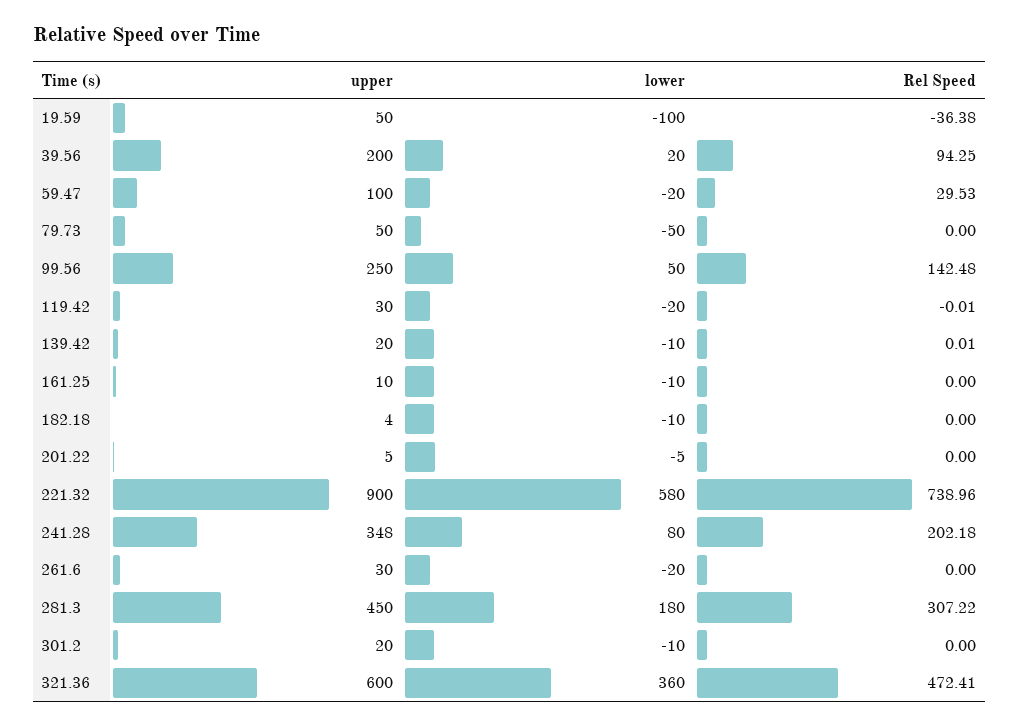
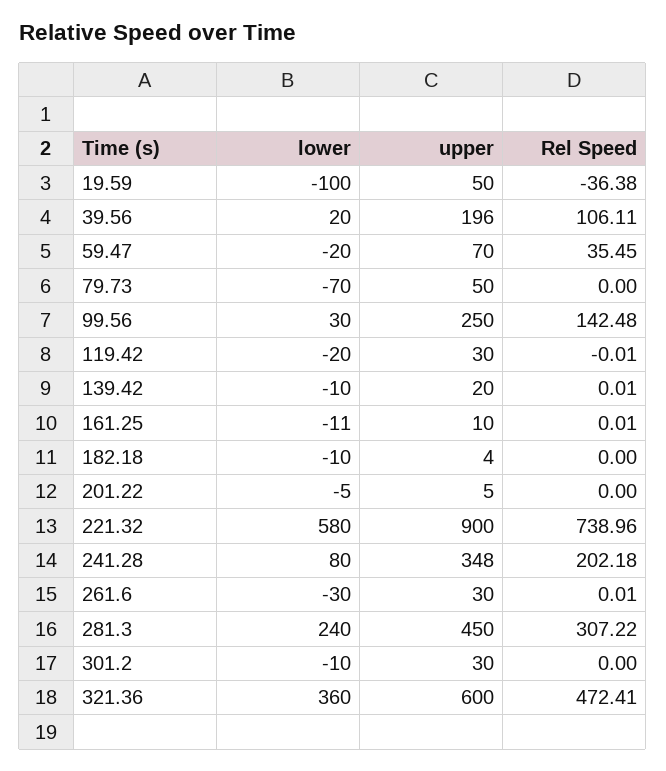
  {
    "upper": {
      "19.59": 50,
-     "39.56": 200,
+     "39.56": 196,
-     "59.47": 100,
+     "59.47": 70,
      "79.73": 50,
      "99.56": 250,
      "119.42": 30,
      "139.42": 20,
      "161.25": 10,
      "182.18": 4,
      "201.22": 5,
      "221.32": 900,
      "241.28": 348,
      "261.6": 30,
      "281.3": 450,
-     "301.2": 20,
+     "301.2": 30,
      "321.36": 600
    },
    "lower": {
      "19.59": -100,
      "39.56": 20,
      "59.47": -20,
-     "79.73": -50,
+     "79.73": -70,
-     "99.56": 50,
+     "99.56": 30,
      "119.42": -20,
      "139.42": -10,
-     "161.25": -10,
+     "161.25": -11,
      "182.18": -10,
      "201.22": -5,
      "221.32": 580,
      "241.28": 80,
-     "261.6": -20,
+     "261.6": -30,
-     "281.3": 180,
+     "281.3": 240,
      "301.2": -10,
      "321.36": 360
    },
    "Rel Speed": {
      "19.59": -36.38,
-     "39.56": 94.25,
+     "39.56": 106.11,
-     "59.47": 29.53,
+     "59.47": 35.45,
      "79.73": 0,
      "99.56": 142.48,
      "119.42": -0.01,
      "139.42": 0.01,
-     "161.25": 0,
+     "161.25": 0.01,
      "182.18": 0,
      "201.22": 0,
      "221.32": 738.96,
      "241.28": 202.18,
-     "261.6": 0,
+     "261.6": 0.01,
      "281.3": 307.22,
      "301.2": 0,
      "321.36": 472.41
    }
  }

